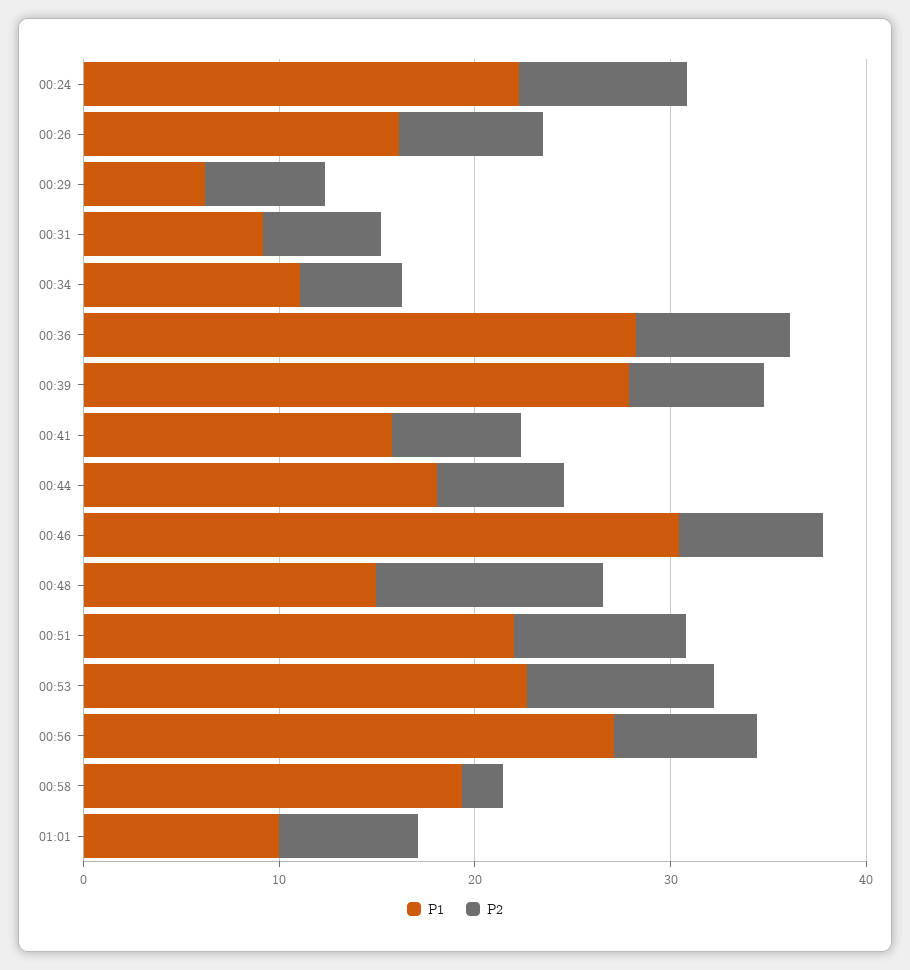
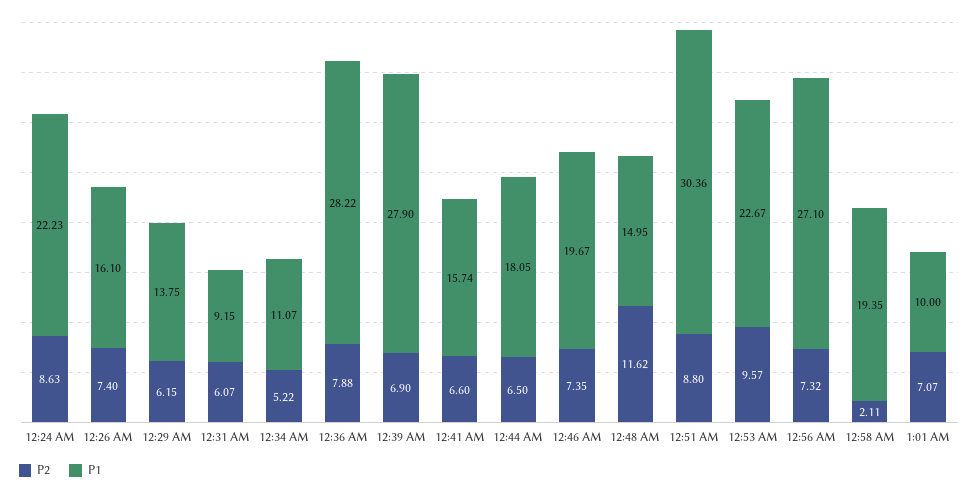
  {
    "P1": {
      "00:24": 22.23,
      "00:26": 16.1,
-     "00:29": 6,
+     "00:29": 13.75,
      "00:31": 9.15,
      "00:34": 11.07,
      "00:36": 28.22,
      "00:39": 27.9,
      "00:41": 15.74,
      "00:44": 18.05,
-     "00:46": 30,
+     "00:46": 19.67,
      "00:48": 14.95,
-     "00:51": 22,
+     "00:51": 30.36,
      "00:53": 22.67,
      "00:56": 27.1,
      "00:58": 19.35,
      "01:01": 10
    },
    "P2": {
      "00:24": 8.63,
      "00:26": 7.4,
      "00:29": 6.15,
      "00:31": 6.07,
      "00:34": 5.22,
      "00:36": 7.88,
      "00:39": 6.9,
      "00:41": 6.6,
      "00:44": 6.5,
      "00:46": 7.35,
      "00:48": 11.62,
      "00:51": 8.8,
      "00:53": 9.57,
      "00:56": 7.32,
      "00:58": 2.11,
      "01:01": 7.07
    }
  }

